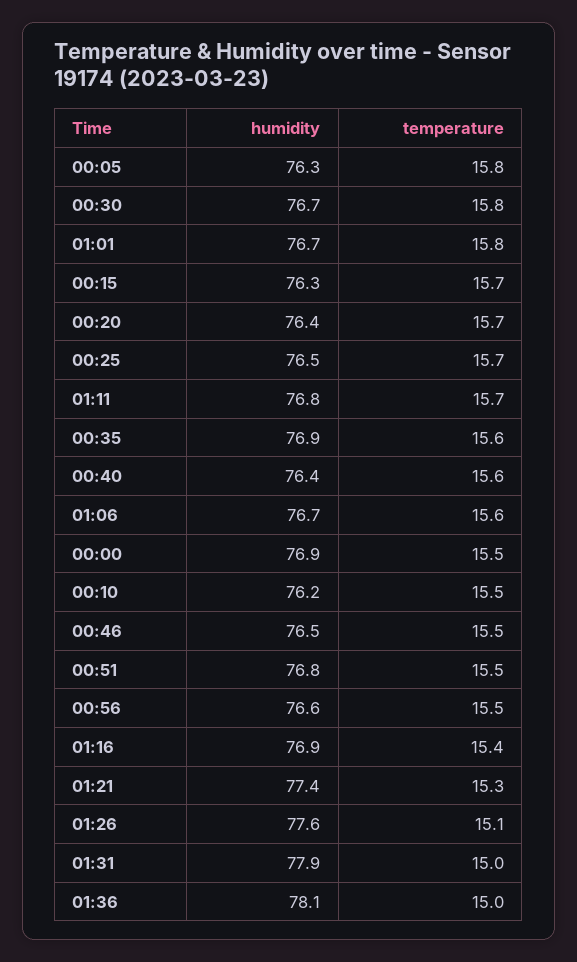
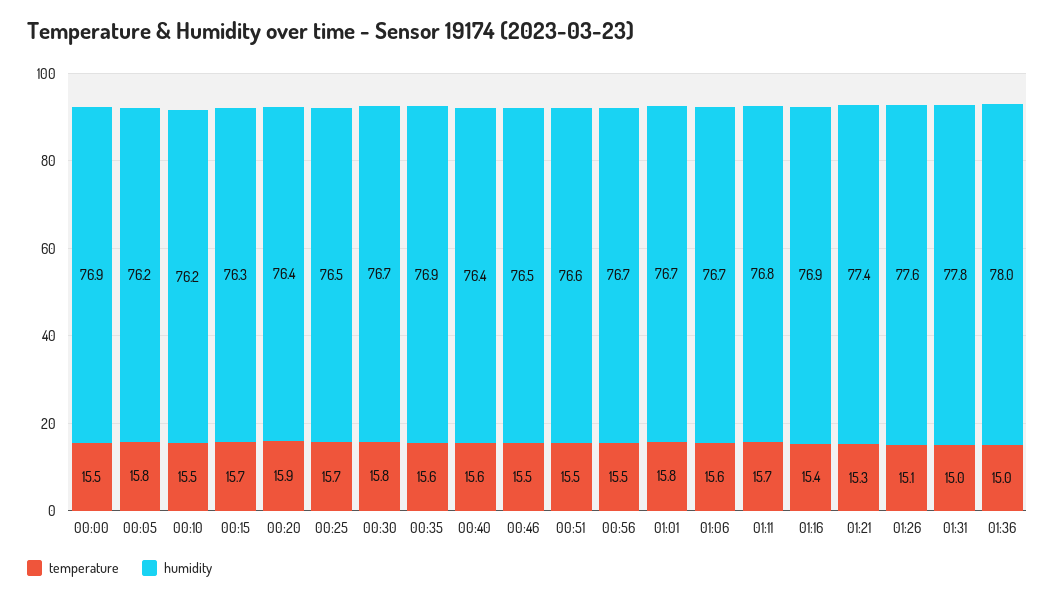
  {
    "humidity": {
-     "00:05": 76.3,
+     "00:05": 76.2,
      "00:30": 76.7,
      "01:01": 76.7,
      "00:15": 76.3,
      "00:20": 76.4,
      "00:25": 76.5,
      "01:11": 76.8,
      "00:35": 76.9,
      "00:40": 76.4,
      "01:06": 76.7,
      "00:00": 76.9,
      "00:10": 76.2,
      "00:46": 76.5,
-     "00:51": 76.8,
+     "00:51": 76.6,
-     "00:56": 76.6,
+     "00:56": 76.7,
      "01:16": 76.9,
      "01:21": 77.4,
      "01:26": 77.6,
-     "01:31": 77.9,
+     "01:31": 77.8,
-     "01:36": 78.1
+     "01:36": 78
    },
    "temperature": {
      "00:05": 15.8,
      "00:30": 15.8,
      "01:01": 15.8,
      "00:15": 15.7,
-     "00:20": 15.7,
+     "00:20": 15.9,
      "00:25": 15.7,
      "01:11": 15.7,
      "00:35": 15.6,
      "00:40": 15.6,
      "01:06": 15.6,
      "00:00": 15.5,
      "00:10": 15.5,
      "00:46": 15.5,
      "00:51": 15.5,
      "00:56": 15.5,
      "01:16": 15.4,
      "01:21": 15.3,
      "01:26": 15.1,
      "01:31": 15,
      "01:36": 15
    }
  }

